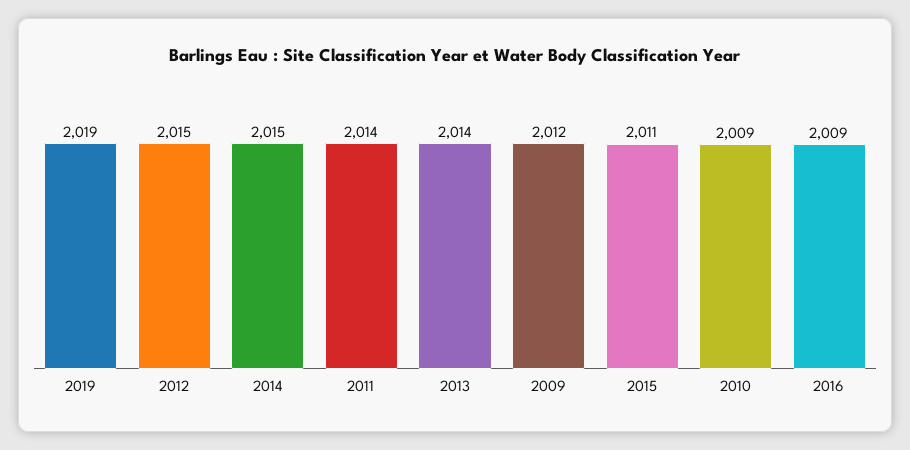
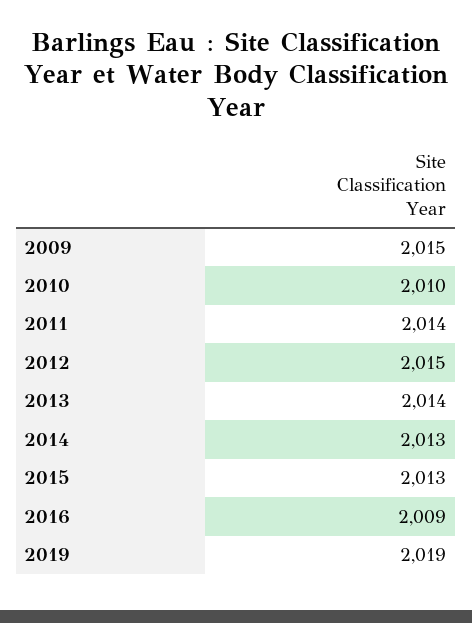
  {
    "2019": 2019,
    "2012": 2015,
-   "2014": 2015,
+   "2014": 2013,
    "2011": 2014,
    "2013": 2014,
-   "2009": 2012,
+   "2009": 2015,
-   "2015": 2011,
+   "2015": 2013,
-   "2010": 2009,
+   "2010": 2010,
    "2016": 2009
  }

